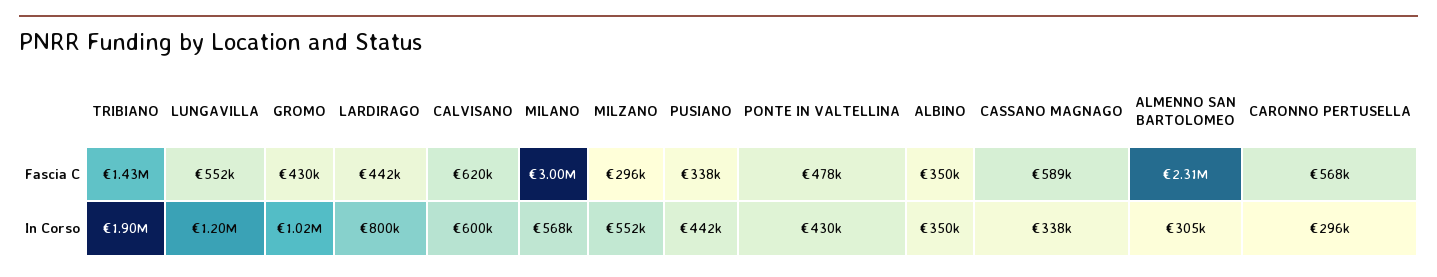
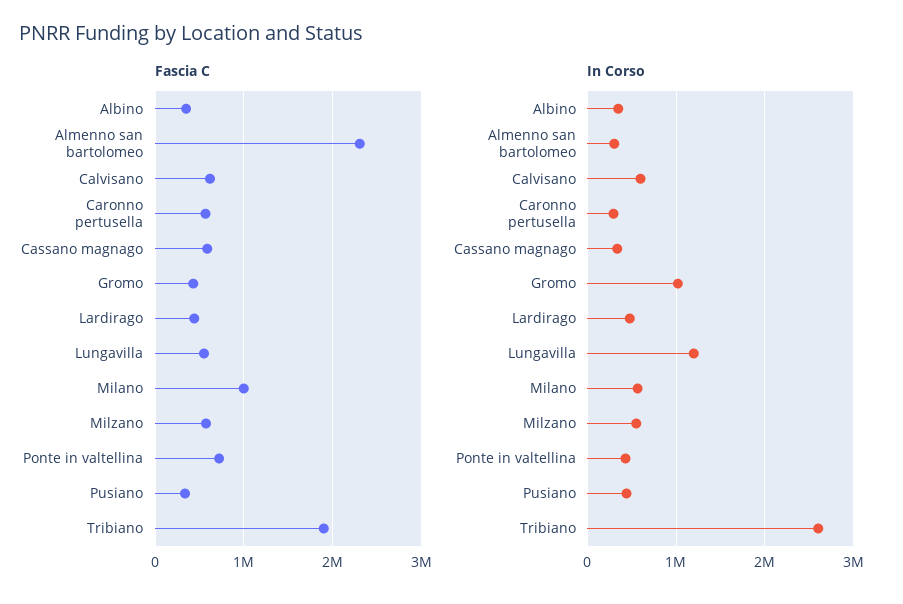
  {
    "Fascia C": {
-     "TRIBIANO": 1430000,
+     "TRIBIANO": 1900000,
      "LUNGAVILLA": 552000,
      "GROMO": 430000,
      "LARDIRAGO": 442000,
      "CALVISANO": 620000,
-     "MILANO": 3000000,
+     "MILANO": 1000000,
-     "MILZANO": 296000,
+     "MILZANO": 600000,
      "PUSIANO": 338000,
-     "PONTE IN VALTELLINA": 478000,
+     "PONTE IN VALTELLINA": 700000,
      "ALBINO": 350000,
      "CASSANO MAGNAGO": 589000,
      "ALMENNO SAN BARTOLOMEO": 2310000,
      "CARONNO PERTUSELLA": 568000
    },
    "In Corso": {
-     "TRIBIANO": 1900000,
+     "TRIBIANO": 2600000,
      "LUNGAVILLA": 1200000,
      "GROMO": 1020000,
-     "LARDIRAGO": 800000,
+     "LARDIRAGO": 500000,
      "CALVISANO": 600000,
      "MILANO": 568000,
      "MILZANO": 552000,
      "PUSIANO": 442000,
      "PONTE IN VALTELLINA": 430000,
      "ALBINO": 350000,
      "CASSANO MAGNAGO": 338000,
      "ALMENNO SAN BARTOLOMEO": 305000,
      "CARONNO PERTUSELLA": 296000
    }
  }

